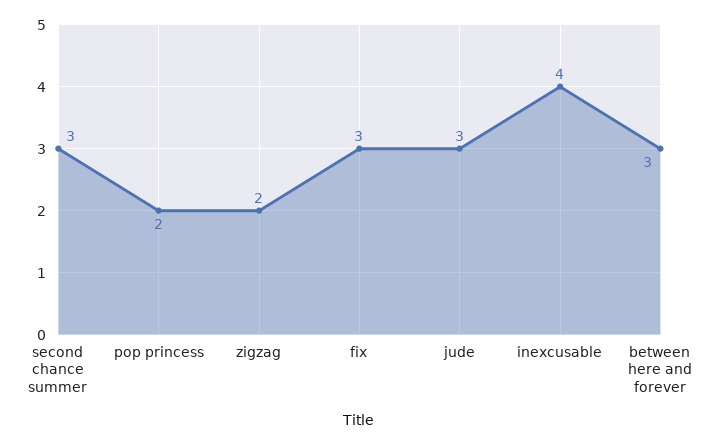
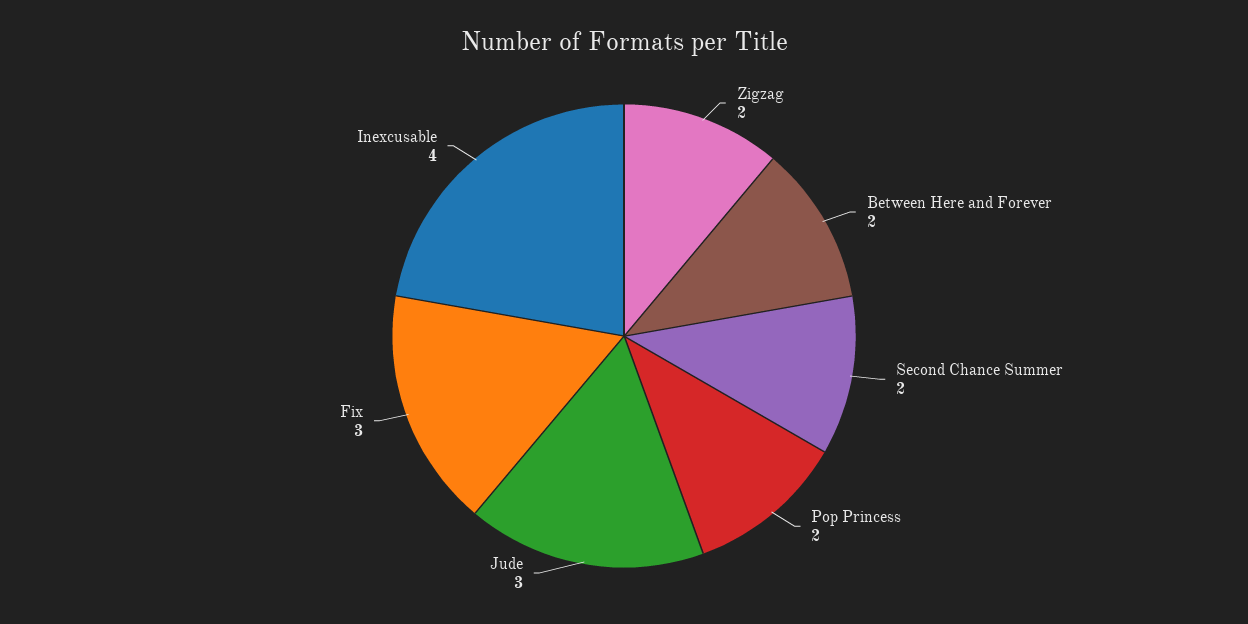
  {
-   "second chance summer": 3,
+   "second chance summer": 2,
    "pop princess": 2,
    "zigzag": 2,
    "fix": 3,
    "jude": 3,
    "inexcusable": 4,
-   "between here and forever": 3
+   "between here and forever": 2
  }

